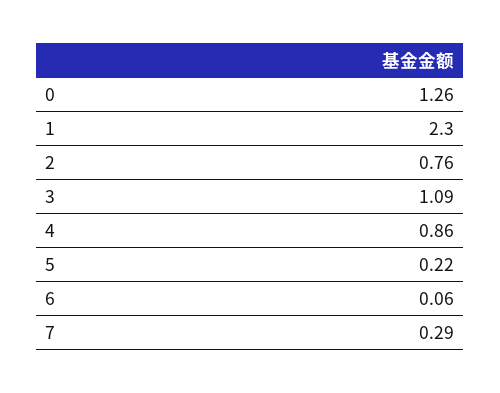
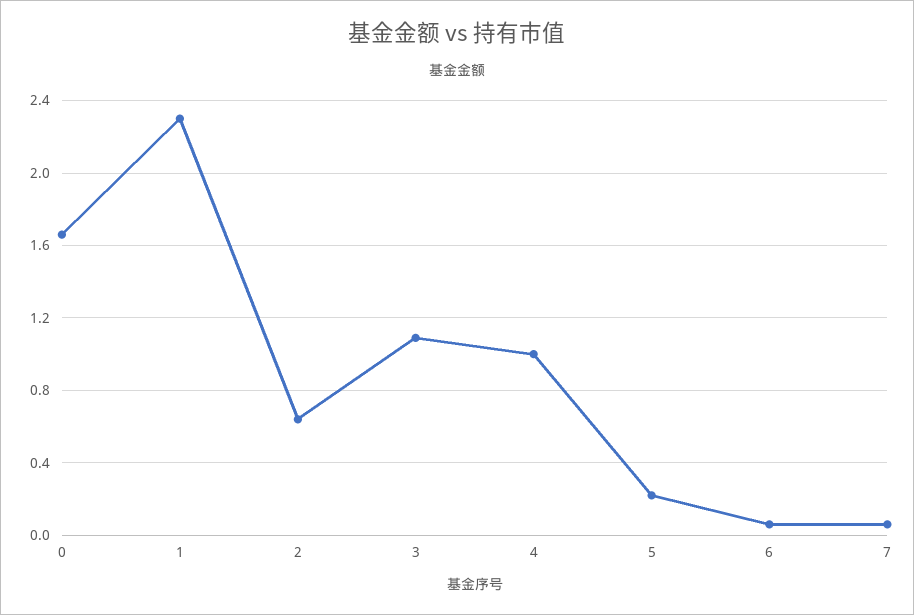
  {
-   "0": 1.26,
+   "0": 1.65,
    "1": 2.3,
-   "2": 0.76,
+   "2": 0.65,
    "3": 1.09,
-   "4": 0.86,
+   "4": 1,
    "5": 0.22,
    "6": 0.06,
-   "7": 0.29
+   "7": 0.05
  }

